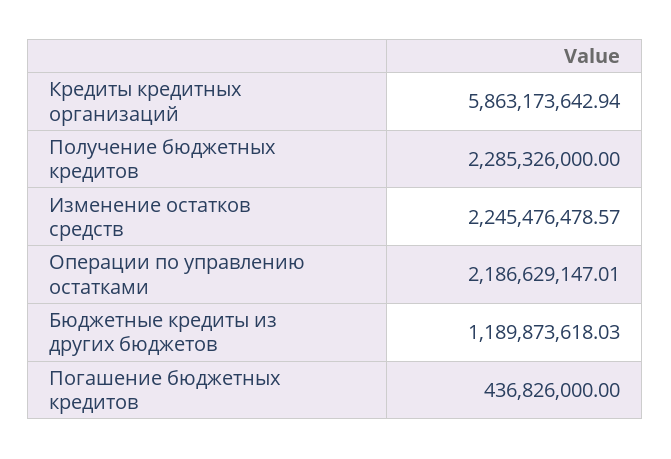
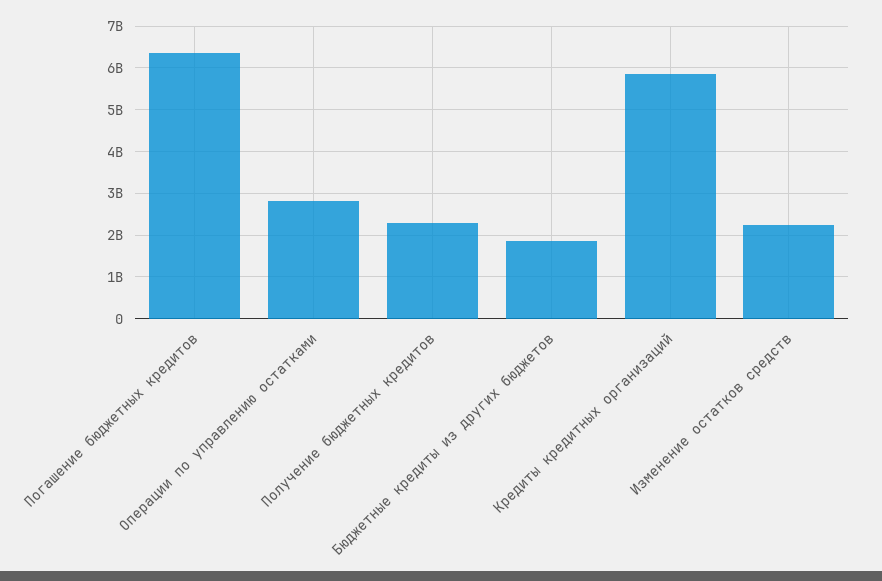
  {
    "Кредиты кредитных организаций": 5863173642.94,
    "Получение бюджетных кредитов": 2285326000,
    "Изменение остатков средств": 2245476478.57,
-   "Операции по управлению остатками": 2186629147.01,
+   "Операции по управлению остатками": 2800000000,
-   "Бюджетные кредиты из других бюджетов": 1189873618.03,
+   "Бюджетные кредиты из других бюджетов": 1800000000,
-   "Погашение бюджетных кредитов": 436826000
+   "Погашение бюджетных кредитов": 6400000000
  }

